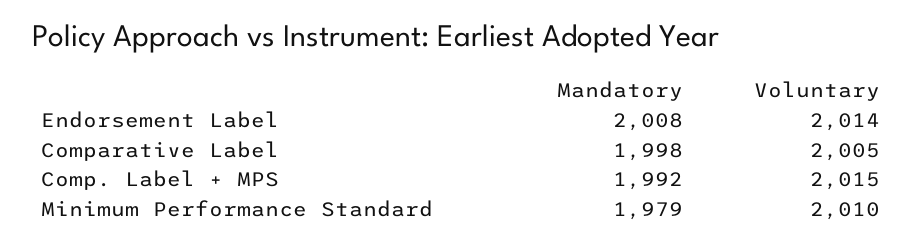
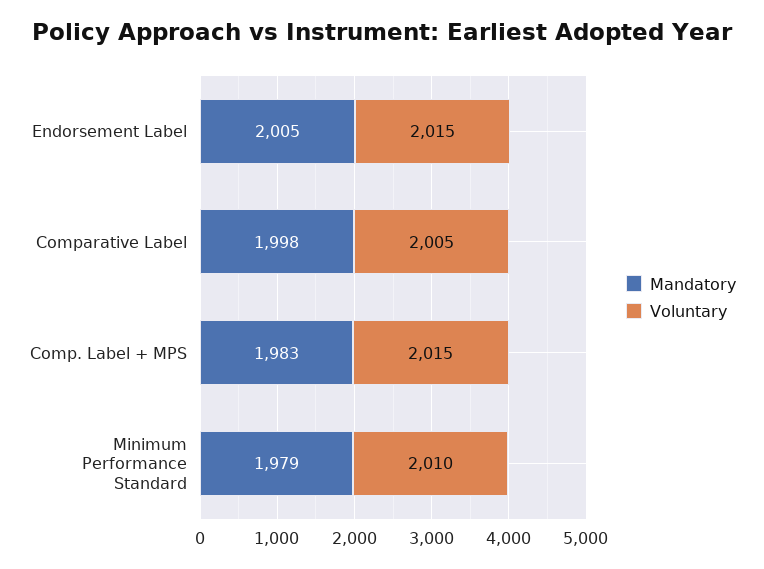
  {
    "Mandatory": {
-     "Endorsement Label": 2008,
+     "Endorsement Label": 2005,
      "Comparative Label": 1998,
-     "Comp. Label + MPS": 1992,
+     "Comp. Label + MPS": 1983,
      "Minimum Performance Standard": 1979
    },
    "Voluntary": {
-     "Endorsement Label": 2014,
+     "Endorsement Label": 2015,
      "Comparative Label": 2005,
      "Comp. Label + MPS": 2015,
      "Minimum Performance Standard": 2010
    }
  }

